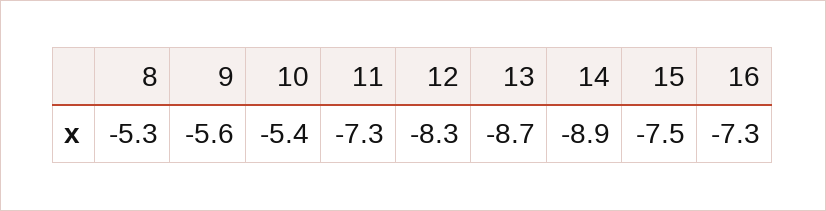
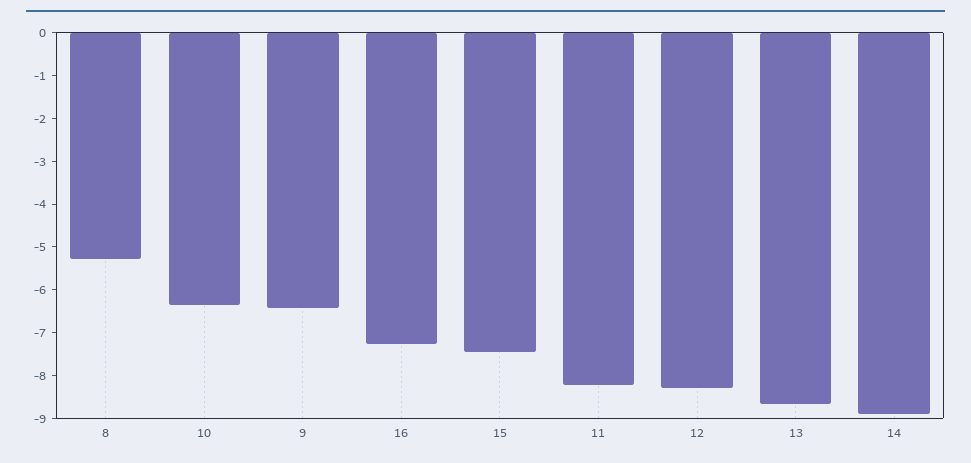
  {
    "8": -5.3,
-   "9": -5.6,
+   "9": -6.4,
-   "10": -5.4,
+   "10": -6.4,
-   "11": -7.3,
+   "11": -8.2,
    "12": -8.3,
    "13": -8.7,
    "14": -8.9,
    "15": -7.5,
    "16": -7.3
  }

